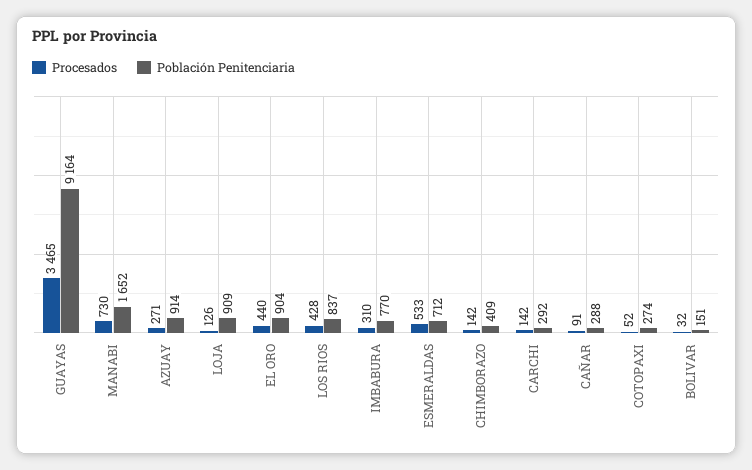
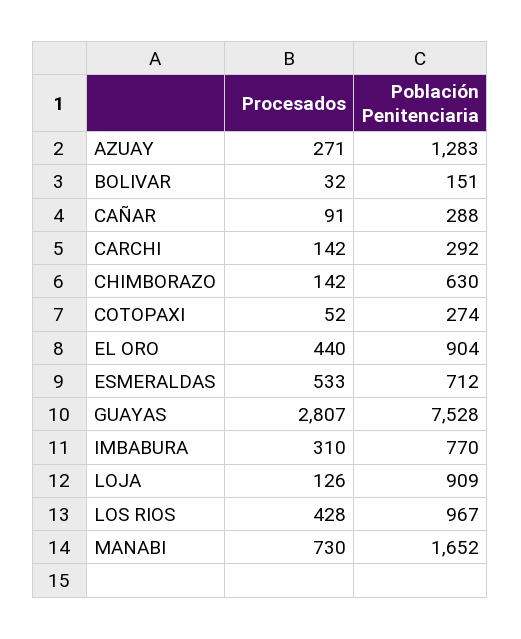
  {
    "Procesados": {
-     "GUAYAS": 3465,
+     "GUAYAS": 2807,
      "MANABI": 730,
      "AZUAY": 271,
      "LOJA": 126,
      "EL ORO": 440,
      "LOS RIOS": 428,
      "IMBABURA": 310,
      "ESMERALDAS": 533,
      "CHIMBORAZO": 142,
      "CARCHI": 142,
      "CAÑAR": 91,
      "COTOPAXI": 52,
      "BOLIVAR": 32
    },
    "Población Penitenciaria": {
-     "GUAYAS": 9164,
+     "GUAYAS": 7528,
      "MANABI": 1652,
-     "AZUAY": 914,
+     "AZUAY": 1283,
      "LOJA": 909,
      "EL ORO": 904,
-     "LOS RIOS": 837,
+     "LOS RIOS": 967,
      "IMBABURA": 770,
      "ESMERALDAS": 712,
-     "CHIMBORAZO": 409,
+     "CHIMBORAZO": 630,
      "CARCHI": 292,
      "CAÑAR": 288,
      "COTOPAXI": 274,
      "BOLIVAR": 151
    }
  }

